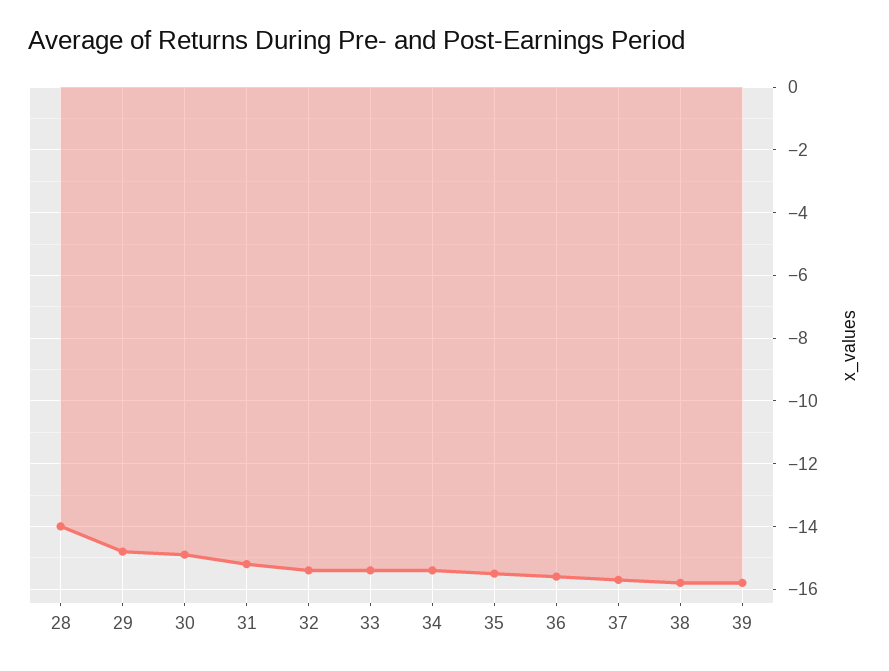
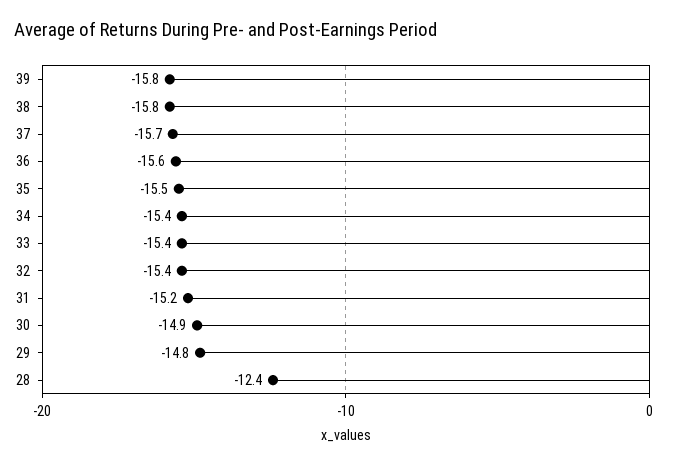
  {
-   "28": -14,
+   "28": -12.4,
    "29": -14.8,
    "30": -14.9,
    "31": -15.2,
    "32": -15.4,
    "33": -15.4,
    "34": -15.4,
    "35": -15.5,
    "36": -15.6,
    "37": -15.7,
    "38": -15.8,
    "39": -15.8
  }

